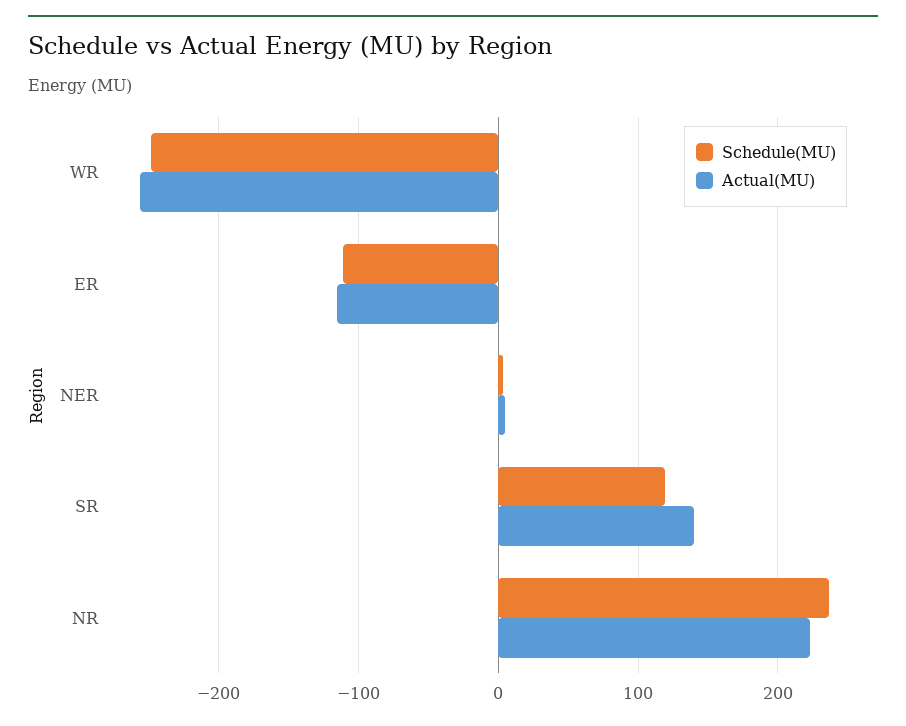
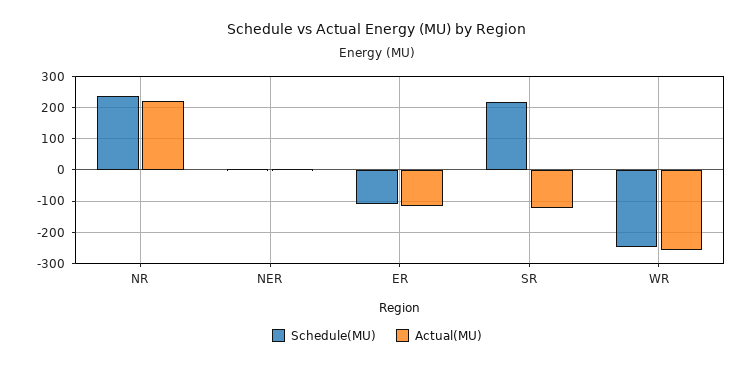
  {
    "Schedule(MU)": {
      "WR": -250,
      "ER": -110,
      "NER": 0,
-     "SR": 120,
+     "SR": 220,
      "NR": 240
    },
    "Actual(MU)": {
      "WR": -260,
      "ER": -120,
      "NER": 0,
-     "SR": 140,
+     "SR": -120,
      "NR": 220
    }
  }

